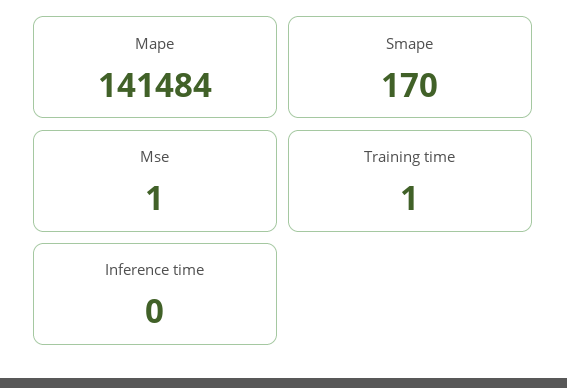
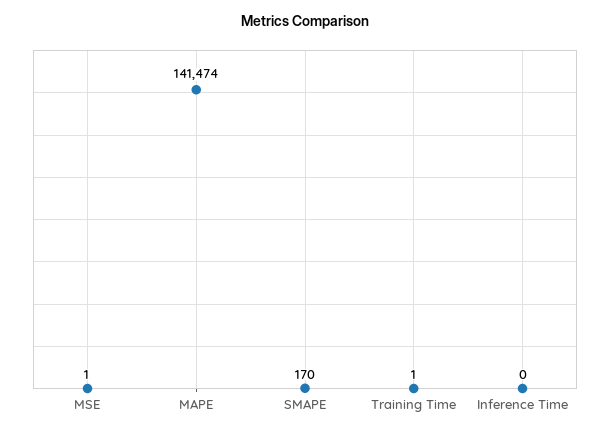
  {
-   "Mape": 141484,
+   "Mape": 141474,
    "Smape": 170,
    "Mse": 1,
    "Training time": 1,
    "Inference time": 0
  }

